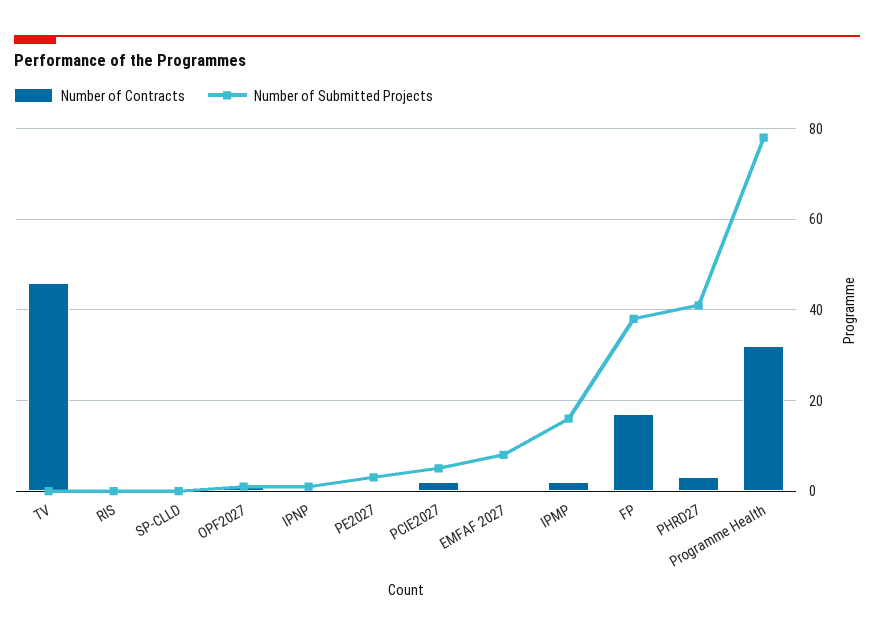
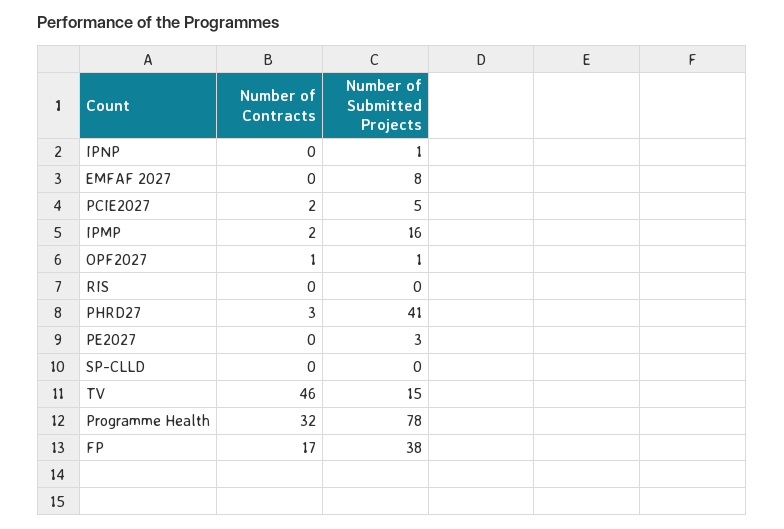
  {
    "Number of Contracts": {
      "TV": 46,
      "RIS": 0,
      "SP-CLLD": 0,
      "OPF2027": 1,
      "IPNP": 0,
      "PE2027": 0,
      "PCIE2027": 2,
      "EMFAF 2027": 0,
      "IPMP": 2,
      "FP": 17,
      "PHRD27": 3,
      "Programme Health": 32
    },
    "Number of Submitted Projects": {
-     "TV": 0,
+     "TV": 15,
      "RIS": 0,
      "SP-CLLD": 0,
      "OPF2027": 1,
      "IPNP": 1,
      "PE2027": 3,
      "PCIE2027": 5,
      "EMFAF 2027": 8,
      "IPMP": 16,
      "FP": 38,
      "PHRD27": 41,
      "Programme Health": 78
    }
  }

